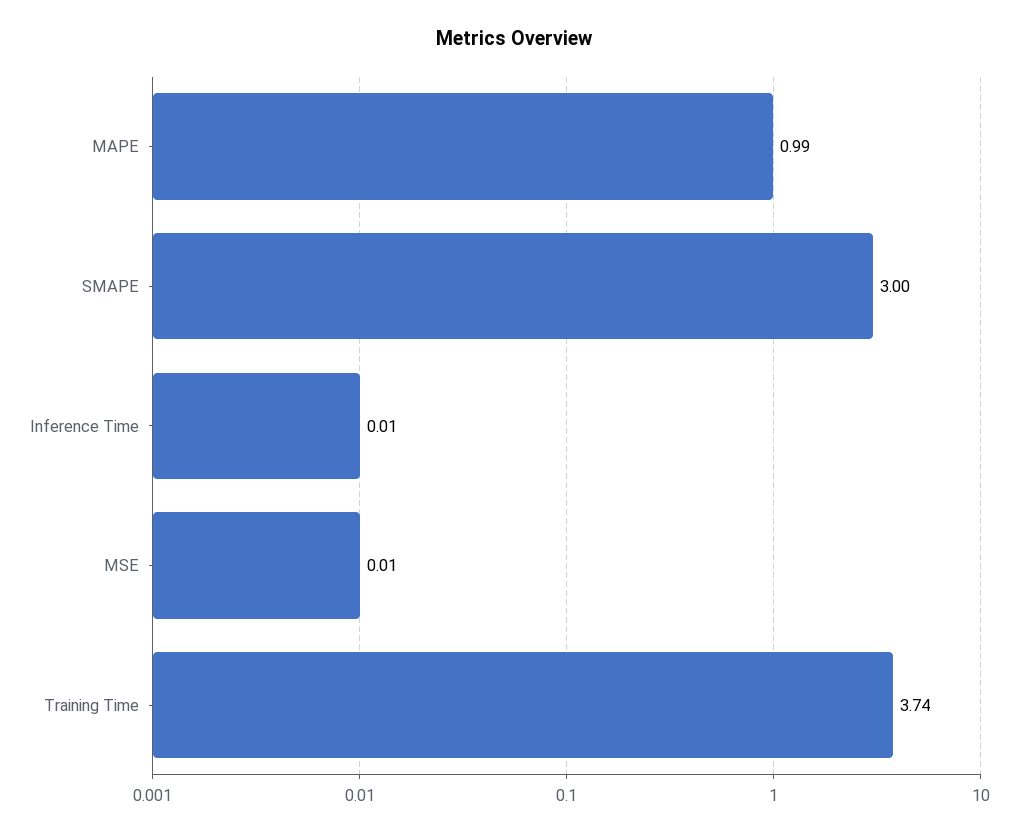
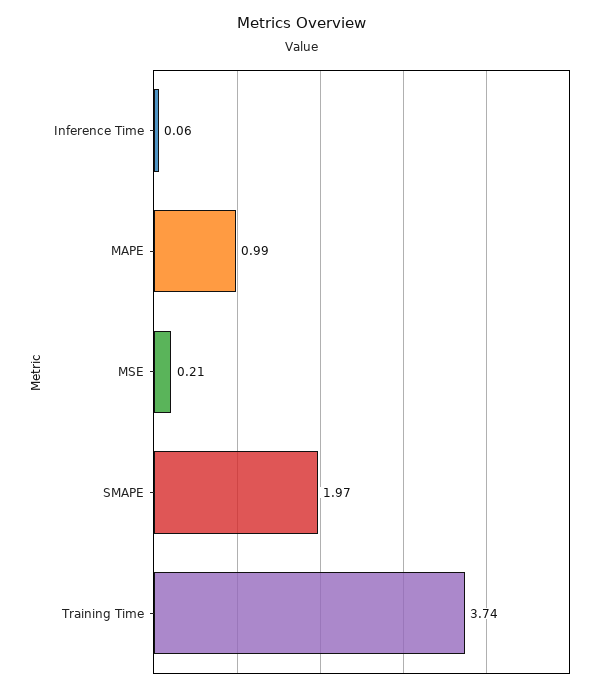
  {
    "MAPE": 0.99,
-   "SMAPE": 3,
+   "SMAPE": 1.97,
-   "Inference Time": 0.01,
+   "Inference Time": 0.06,
-   "MSE": 0.01,
+   "MSE": 0.21,
    "Training Time": 3.74
  }

